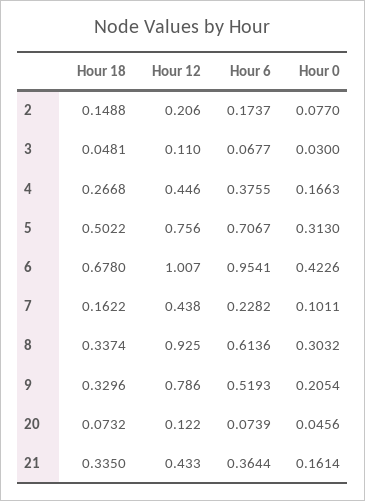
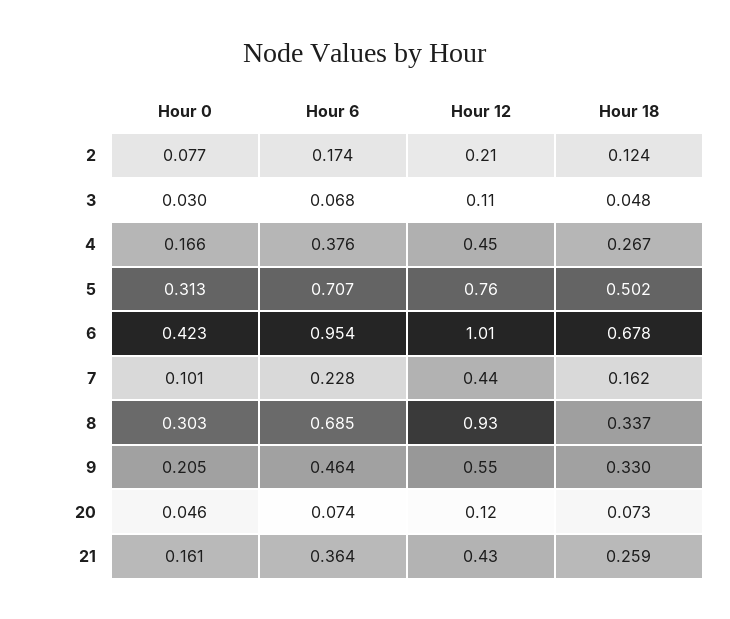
  {
    "Hour 18": {
-     "2": 0.1488,
+     "2": 0.124,
      "3": 0.0481,
      "4": 0.2668,
      "5": 0.5022,
      "6": 0.678,
      "7": 0.1622,
      "8": 0.3374,
      "9": 0.3296,
      "20": 0.0732,
-     "21": 0.335
+     "21": 0.259
    },
    "Hour 12": {
      "2": 0.206,
      "3": 0.11,
      "4": 0.446,
      "5": 0.756,
      "6": 1.007,
      "7": 0.438,
      "8": 0.925,
-     "9": 0.786,
+     "9": 0.55,
      "20": 0.122,
      "21": 0.433
    },
    "Hour 6": {
      "2": 0.1737,
      "3": 0.0677,
      "4": 0.3755,
      "5": 0.7067,
      "6": 0.9541,
      "7": 0.2282,
-     "8": 0.6136,
+     "8": 0.685,
-     "9": 0.5193,
+     "9": 0.464,
      "20": 0.0739,
      "21": 0.3644
    },
    "Hour 0": {
      "2": 0.077,
      "3": 0.03,
      "4": 0.1663,
      "5": 0.313,
      "6": 0.4226,
      "7": 0.1011,
      "8": 0.3032,
      "9": 0.2054,
      "20": 0.0456,
      "21": 0.1614
    }
  }

